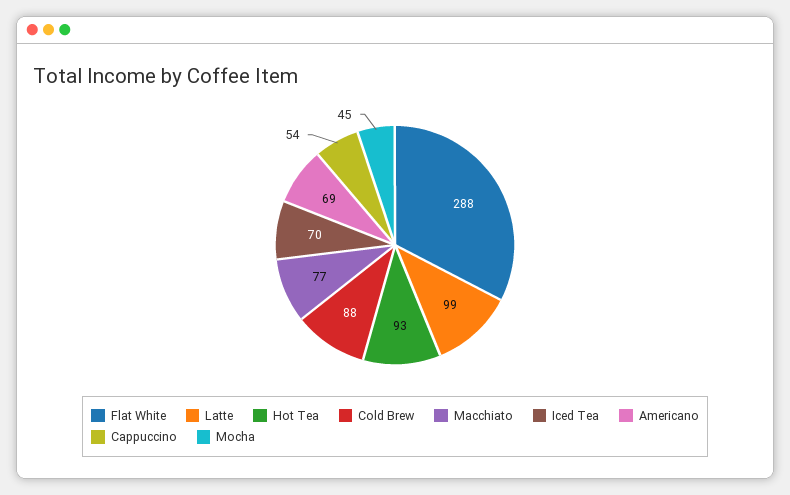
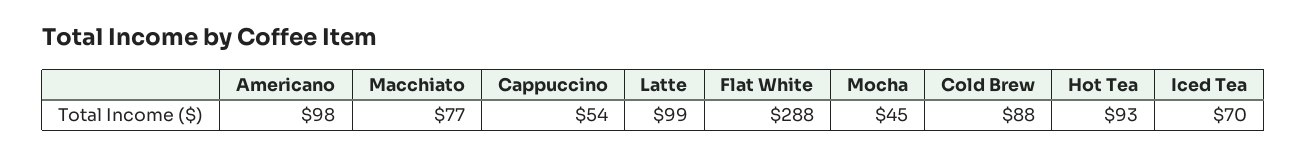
  {
    "Flat White": 288,
    "Latte": 99,
    "Hot Tea": 93,
    "Cold Brew": 88,
    "Macchiato": 77,
    "Iced Tea": 70,
-   "Americano": 69,
+   "Americano": 98,
    "Cappuccino": 54,
    "Mocha": 45
  }

